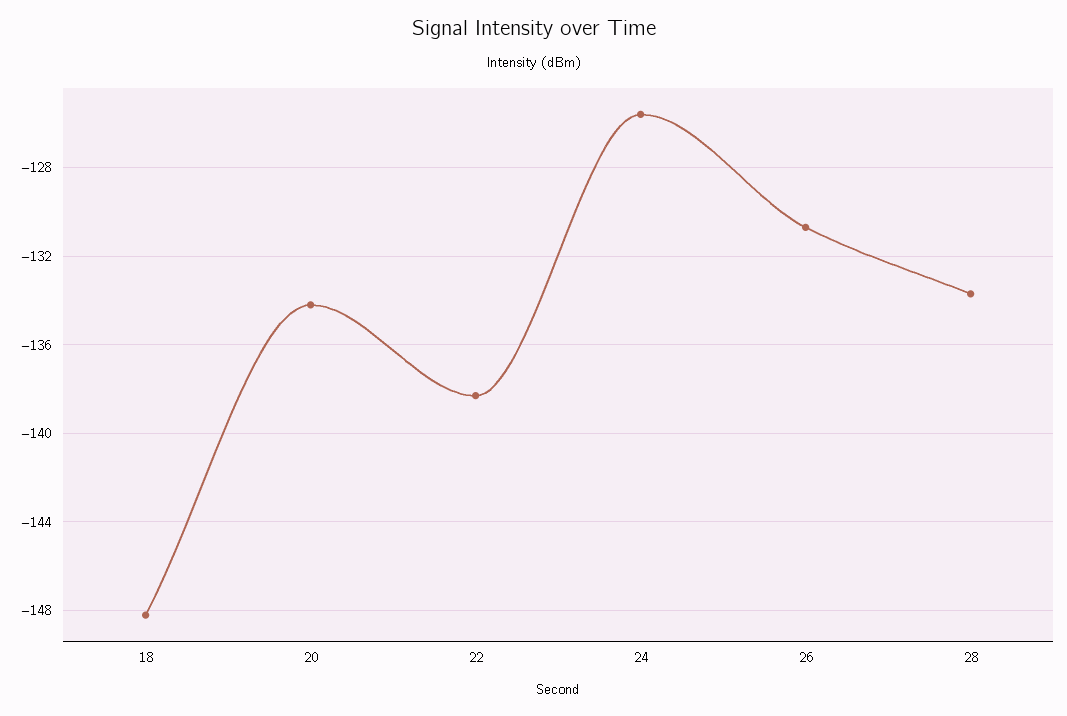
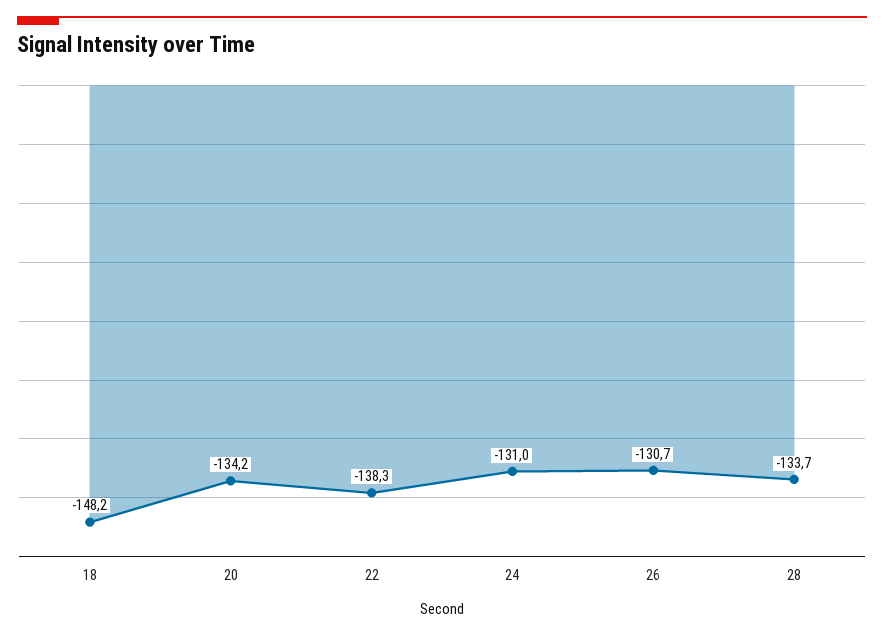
  {
    "18": -148.2,
    "20": -134.2,
    "22": -138.3,
-   "24": -125.5,
+   "24": -131,
    "26": -130.7,
    "28": -133.7
  }

